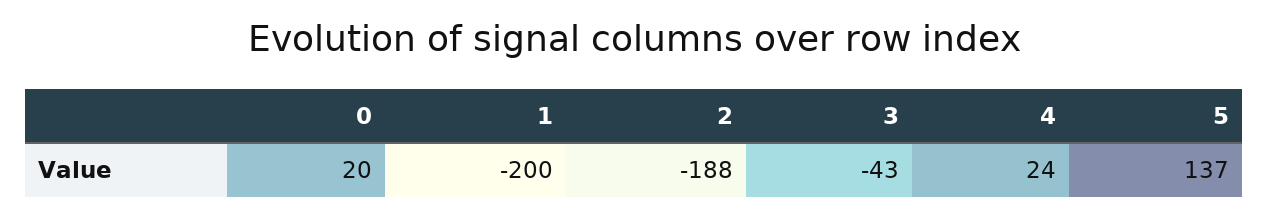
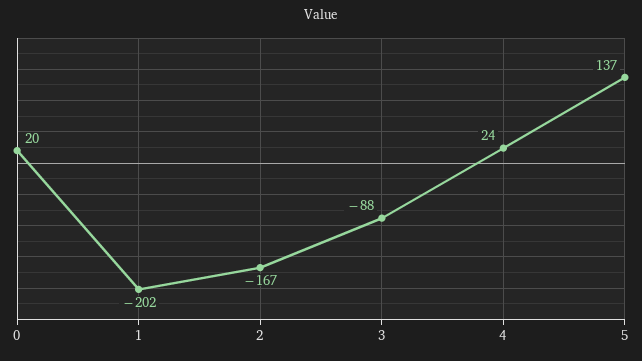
  {
    "0": 20,
-   "1": -200,
+   "1": -202,
-   "2": -188,
+   "2": -167,
-   "3": -43,
+   "3": -88,
    "4": 24,
    "5": 137
  }

